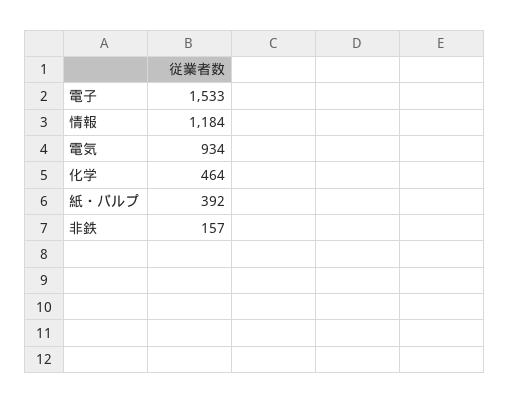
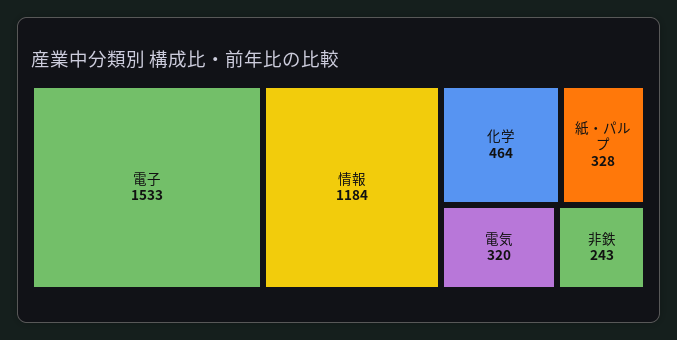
  {
    "電子": 1533,
    "情報": 1184,
-   "電気": 934,
+   "電気": 320,
    "化学": 464,
-   "紙・パルプ": 392,
+   "紙・パルプ": 328,
-   "非鉄": 157
+   "非鉄": 243
  }

